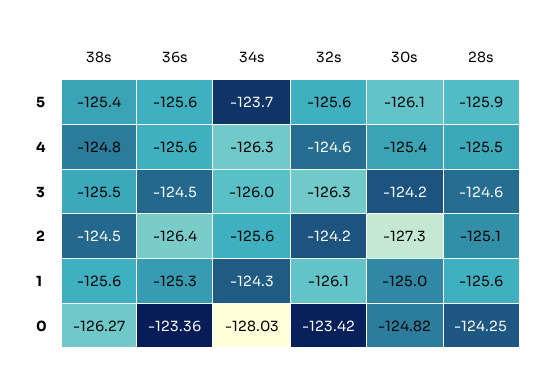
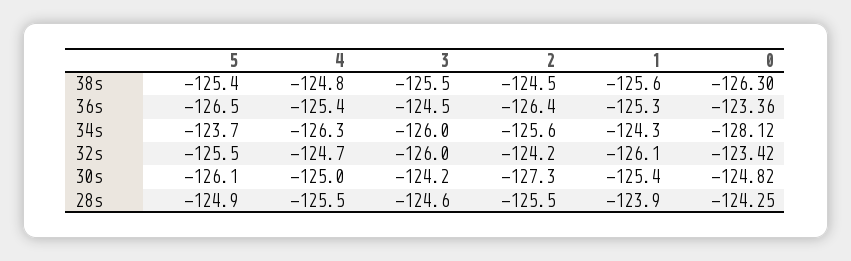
  {
    "38s": {
      "5": -125.4,
      "4": -124.8,
      "3": -125.5,
      "2": -124.5,
      "1": -125.6,
-     "0": -126.27
+     "0": -126.3
    },
    "36s": {
-     "5": -125.6,
+     "5": -126.5,
-     "4": -125.6,
+     "4": -125.4,
      "3": -124.5,
      "2": -126.4,
      "1": -125.3,
      "0": -123.36
    },
    "34s": {
      "5": -123.7,
      "4": -126.3,
      "3": -126,
      "2": -125.6,
      "1": -124.3,
-     "0": -128.03
+     "0": -128.12
    },
    "32s": {
-     "5": -125.6,
+     "5": -125.5,
-     "4": -124.6,
+     "4": -124.7,
-     "3": -126.3,
+     "3": -126,
      "2": -124.2,
      "1": -126.1,
      "0": -123.42
    },
    "30s": {
      "5": -126.1,
-     "4": -125.4,
+     "4": -125,
      "3": -124.2,
      "2": -127.3,
-     "1": -125,
+     "1": -125.4,
      "0": -124.82
    },
    "28s": {
-     "5": -125.9,
+     "5": -124.9,
      "4": -125.5,
      "3": -124.6,
-     "2": -125.1,
+     "2": -125.5,
-     "1": -125.6,
+     "1": -123.9,
      "0": -124.25
    }
  }

